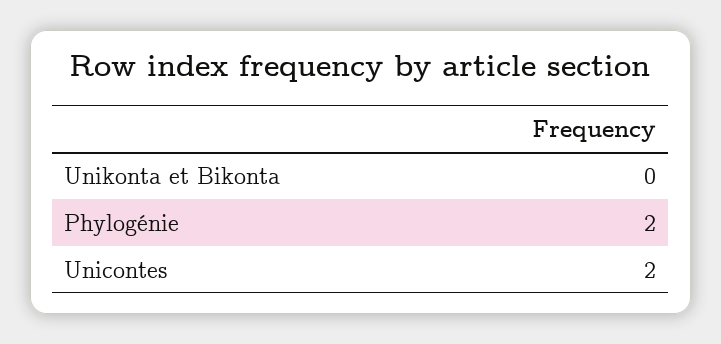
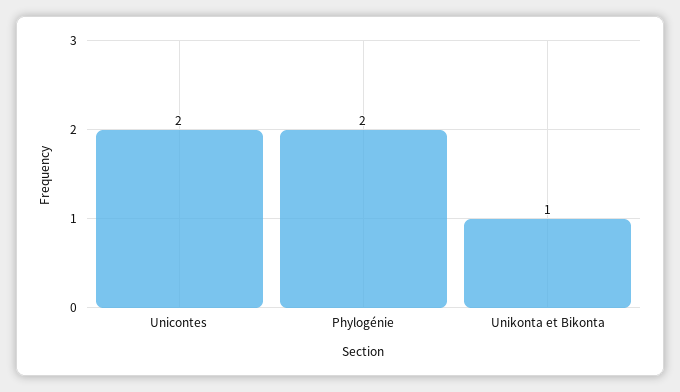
  {
-   "Unikonta et Bikonta": 0,
+   "Unikonta et Bikonta": 1,
    "Phylogénie": 2,
    "Unicontes": 2
  }

